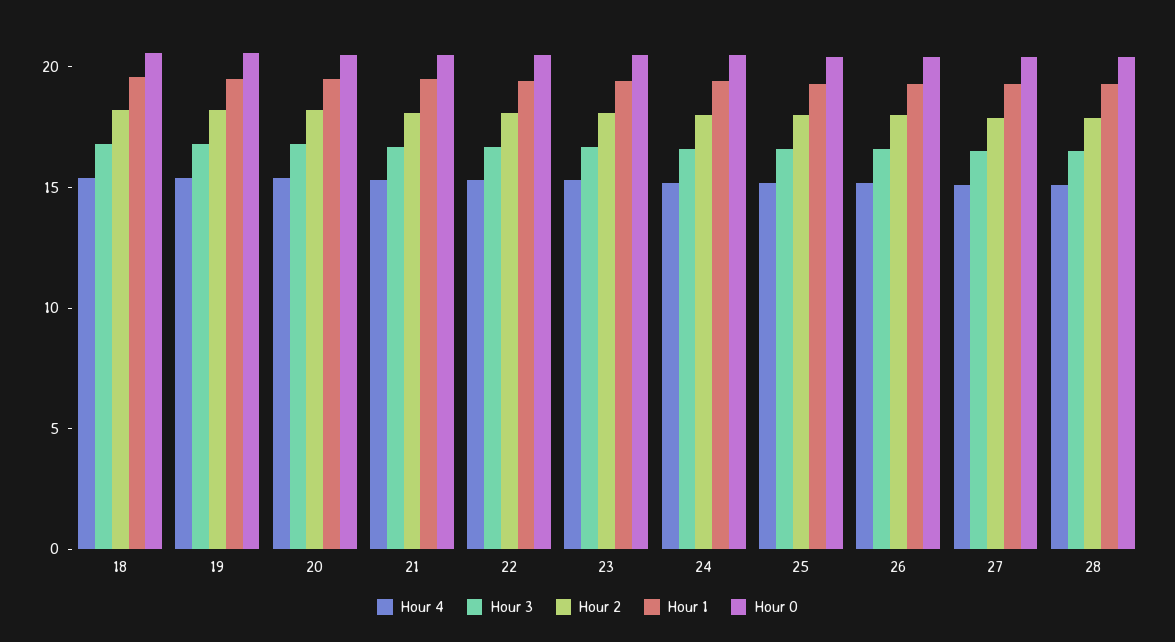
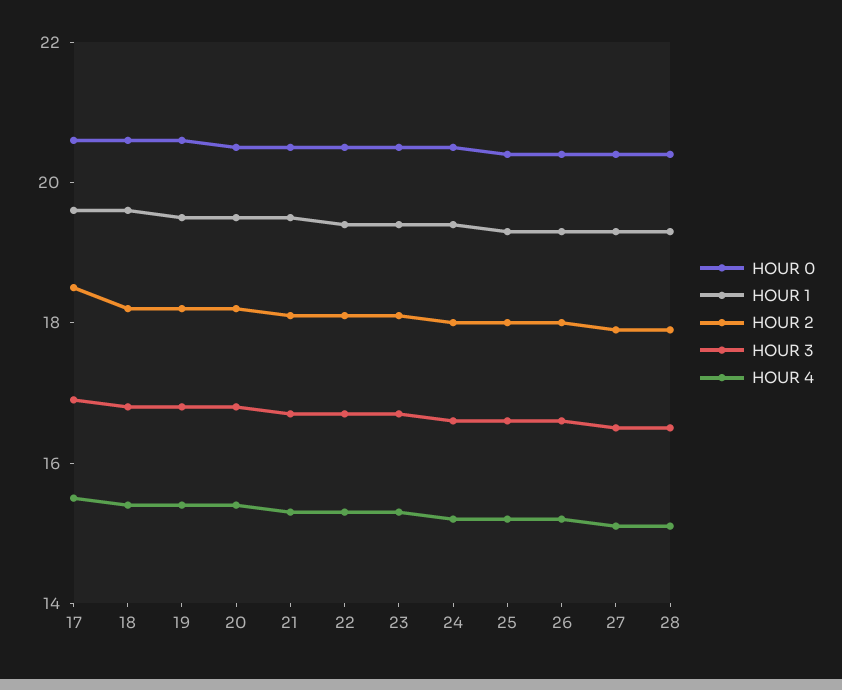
  {
    "Hour 4": {
      "18": 15.5,
      "19": 15.5,
      "20": 15.5,
      "21": 15.5,
      "22": 15.5,
      "23": 15.5,
      "24": 15,
      "25": 15,
      "26": 15,
      "27": 15,
-     "28": 15
+     "28": 15,
+     "17": 15.5
    },
    "Hour 3": {
      "18": 17,
      "19": 17,
      "20": 17,
      "21": 16.5,
      "22": 16.5,
      "23": 16.5,
      "24": 16.5,
      "25": 16.5,
      "26": 16.5,
      "27": 16.5,
-     "28": 16.5
+     "28": 16.5,
+     "17": 17
    },
    "Hour 2": {
      "18": 18,
      "19": 18,
      "20": 18,
      "21": 18,
      "22": 18,
      "23": 18,
      "24": 18,
      "25": 18,
      "26": 18,
      "27": 18,
-     "28": 18
+     "28": 18,
+     "17": 18.5
    },
    "Hour 1": {
      "18": 19.5,
      "19": 19.5,
      "20": 19.5,
      "21": 19.5,
      "22": 19.5,
      "23": 19.5,
      "24": 19.5,
      "25": 19.5,
      "26": 19.5,
      "27": 19.5,
-     "28": 19.5
+     "28": 19.5,
+     "17": 19.5
    },
    "Hour 0": {
      "18": 20.5,
      "19": 20.5,
      "20": 20.5,
      "21": 20.5,
      "22": 20.5,
      "23": 20.5,
      "24": 20.5,
      "25": 20.5,
      "26": 20.5,
      "27": 20.5,
-     "28": 20.5
+     "28": 20.5,
+     "17": 20.5
    }
  }

